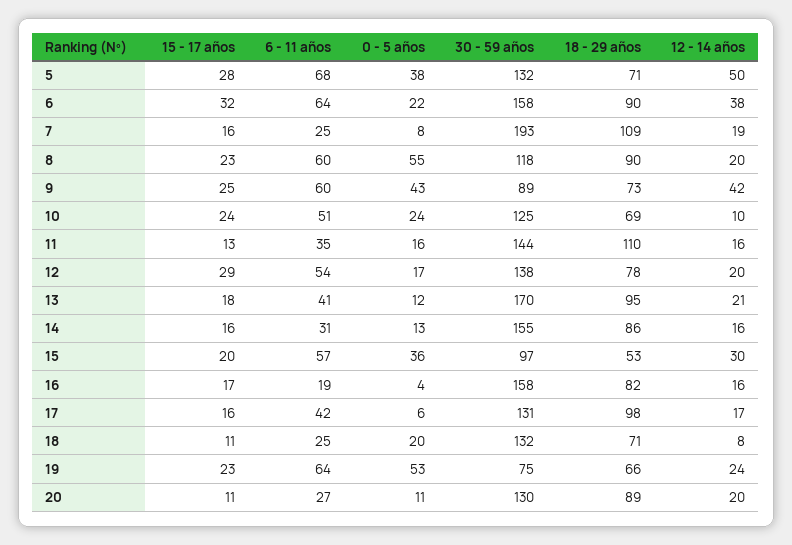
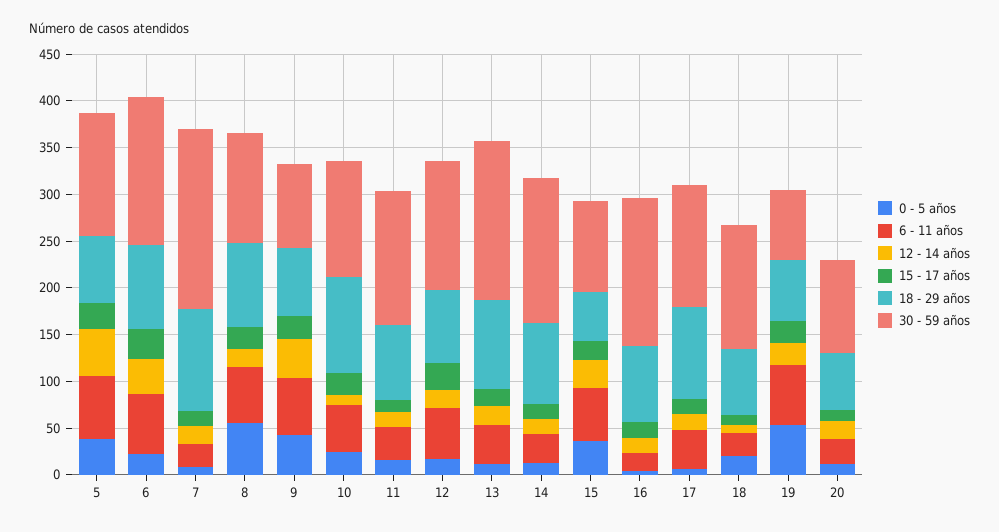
  {
    "15 - 17 años": {
      "5": 28,
      "6": 32,
      "7": 16,
      "8": 23,
      "9": 25,
      "10": 24,
      "11": 13,
      "12": 29,
      "13": 18,
      "14": 16,
      "15": 20,
      "16": 17,
      "17": 16,
      "18": 11,
      "19": 23,
      "20": 11
    },
    "6 - 11 años": {
      "5": 68,
      "6": 64,
      "7": 25,
      "8": 60,
      "9": 60,
      "10": 51,
      "11": 35,
      "12": 54,
      "13": 41,
      "14": 31,
      "15": 57,
      "16": 19,
      "17": 42,
      "18": 25,
      "19": 64,
      "20": 27
    },
    "0 - 5 años": {
      "5": 38,
      "6": 22,
      "7": 8,
      "8": 55,
      "9": 43,
      "10": 24,
      "11": 16,
      "12": 17,
      "13": 12,
      "14": 13,
      "15": 36,
      "16": 4,
      "17": 6,
      "18": 20,
      "19": 53,
      "20": 11
    },
    "30 - 59 años": {
      "5": 132,
      "6": 158,
      "7": 193,
      "8": 118,
      "9": 89,
      "10": 125,
      "11": 144,
      "12": 138,
      "13": 170,
      "14": 155,
      "15": 97,
      "16": 158,
      "17": 131,
      "18": 132,
      "19": 75,
-     "20": 130
+     "20": 100
    },
    "18 - 29 años": {
      "5": 71,
      "6": 90,
      "7": 109,
      "8": 90,
      "9": 73,
-     "10": 69,
+     "10": 100,
-     "11": 110,
+     "11": 80,
      "12": 78,
      "13": 95,
      "14": 86,
      "15": 53,
      "16": 82,
      "17": 98,
      "18": 71,
      "19": 66,
-     "20": 89
+     "20": 60
    },
    "12 - 14 años": {
      "5": 50,
      "6": 38,
      "7": 19,
      "8": 20,
      "9": 42,
      "10": 10,
      "11": 16,
      "12": 20,
      "13": 21,
      "14": 16,
      "15": 30,
      "16": 16,
      "17": 17,
      "18": 8,
      "19": 24,
      "20": 20
    }
  }

